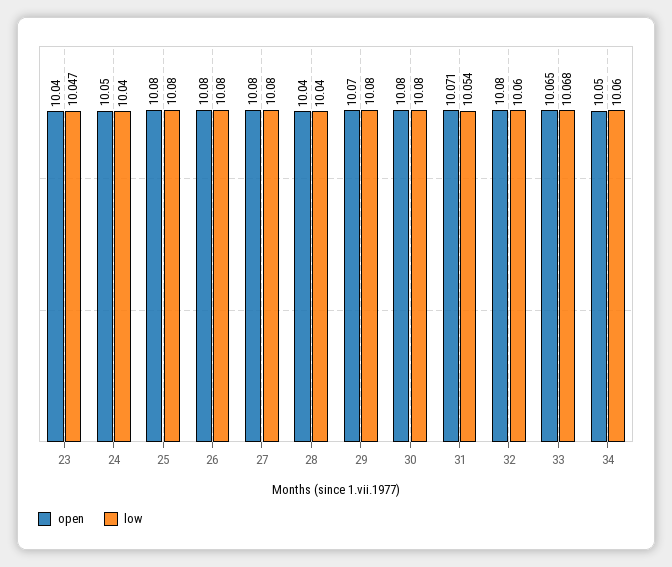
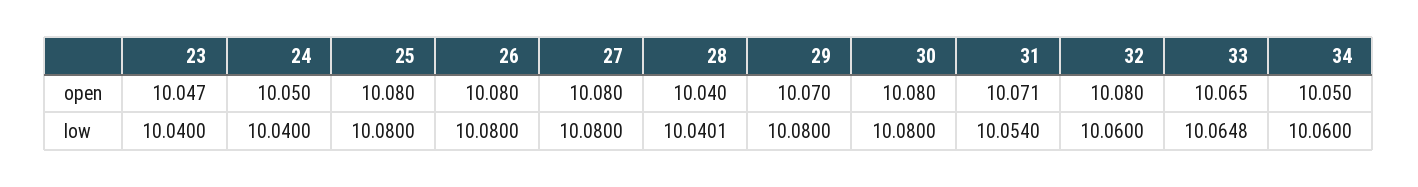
  {
    "open": {
-     "23": 10.04,
+     "23": 10.047,
      "24": 10.05,
      "25": 10.08,
      "26": 10.08,
      "27": 10.08,
      "28": 10.04,
      "29": 10.07,
      "30": 10.08,
      "31": 10.071,
      "32": 10.08,
      "33": 10.065,
      "34": 10.05
    },
    "low": {
-     "23": 10.047,
+     "23": 10.04,
      "24": 10.04,
      "25": 10.08,
      "26": 10.08,
      "27": 10.08,
      "28": 10.0401,
      "29": 10.08,
      "30": 10.08,
      "31": 10.054,
      "32": 10.06,
-     "33": 10.068,
+     "33": 10.0648,
      "34": 10.06
    }
  }

